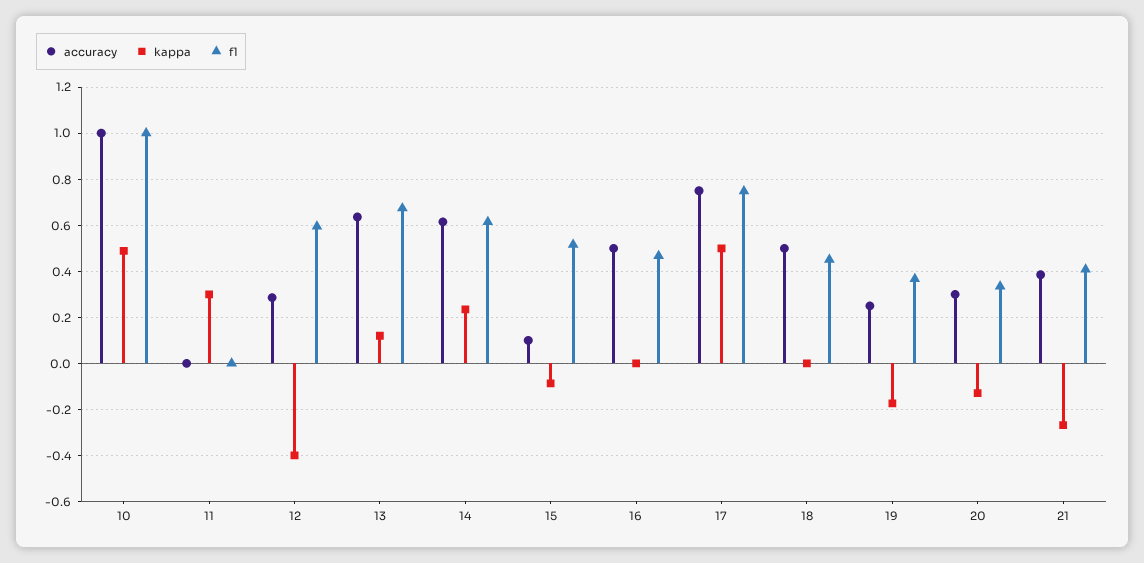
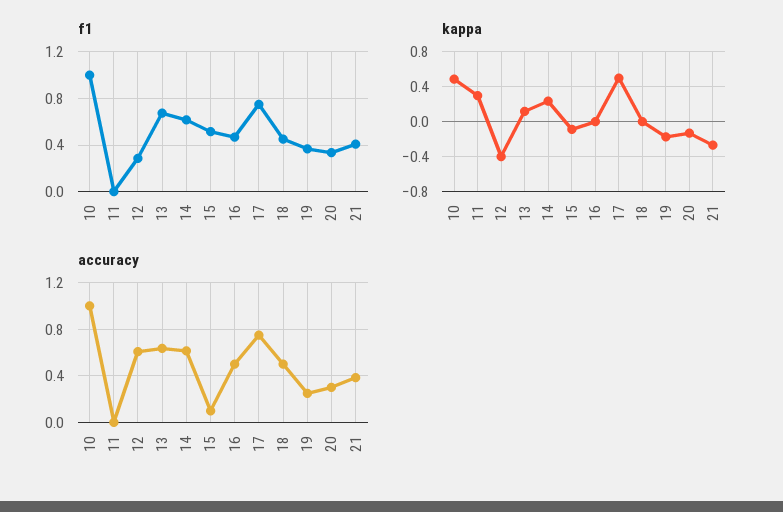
  {
    "accuracy": {
      "10": 1,
      "11": 0,
-     "12": 0.3,
+     "12": 0.6,
      "13": 0.65,
      "14": 0.6,
      "15": 0.1,
      "16": 0.5,
      "17": 0.75,
      "18": 0.5,
      "19": 0.25,
      "20": 0.3,
      "21": 0.4
    },
    "kappa": {
      "10": 0.5,
      "11": 0.3,
      "12": -0.4,
      "13": 0.1,
      "14": 0.25,
      "15": -0.1,
      "16": 0,
      "17": 0.5,
      "18": 0,
      "19": -0.15,
      "20": -0.15,
      "21": -0.25
    },
    "f1": {
      "10": 1,
      "11": 0,
-     "12": 0.6,
+     "12": 0.3,
      "13": 0.65,
      "14": 0.6,
      "15": 0.5,
      "16": 0.45,
      "17": 0.75,
      "18": 0.45,
      "19": 0.35,
      "20": 0.35,
      "21": 0.4
    }
  }

